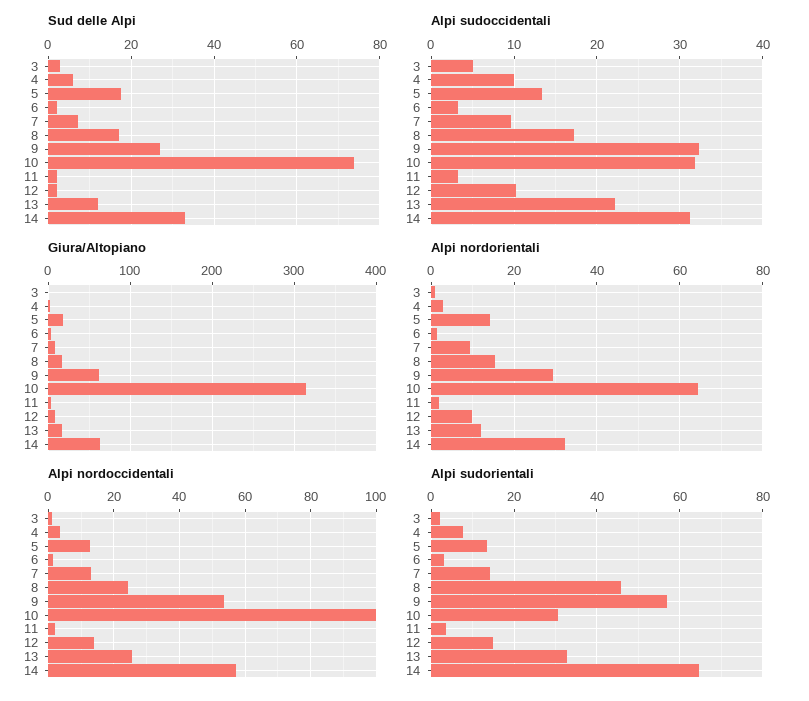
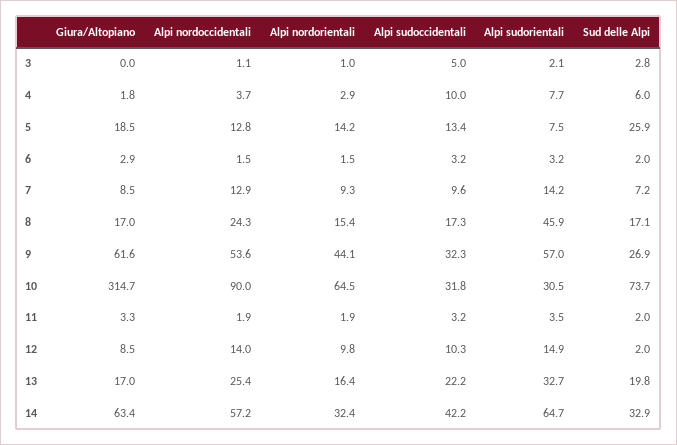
  {
    "Sud delle Alpi": {
      "3": 2.8,
      "4": 6,
-     "5": 18,
+     "5": 25.9,
      "6": 2,
      "7": 7.2,
      "8": 17.1,
      "9": 26.9,
      "10": 73.7,
      "11": 2,
      "12": 2,
-     "13": 12,
+     "13": 19.8,
      "14": 32.9
    },
    "Alpi sudoccidentali": {
      "3": 5,
      "4": 10,
      "5": 13.4,
      "6": 3.2,
      "7": 9.6,
      "8": 17.3,
      "9": 32.3,
      "10": 31.8,
      "11": 3.2,
      "12": 10.3,
      "13": 22.2,
-     "14": 31
+     "14": 42.2
    },
    "Giura/Altopiano": {
      "3": 0,
      "4": 1.8,
      "5": 18.5,
      "6": 2.9,
      "7": 8.5,
      "8": 17,
      "9": 61.6,
      "10": 314.7,
      "11": 3.3,
      "12": 8.5,
      "13": 17,
      "14": 63.4
    },
    "Alpi nordorientali": {
      "3": 1,
      "4": 2.9,
      "5": 14.2,
      "6": 1.5,
      "7": 9.3,
      "8": 15.4,
-     "9": 30,
+     "9": 44.1,
      "10": 64.5,
      "11": 1.9,
      "12": 9.8,
-     "13": 12,
+     "13": 16.4,
      "14": 32.4
    },
    "Alpi nordoccidentali": {
      "3": 1.1,
      "4": 3.7,
      "5": 12.8,
      "6": 1.5,
      "7": 12.9,
      "8": 24.3,
      "9": 53.6,
-     "10": 100,
+     "10": 90,
      "11": 1.9,
      "12": 14,
      "13": 25.4,
      "14": 57.2
    },
    "Alpi sudorientali": {
      "3": 2.1,
      "4": 7.7,
-     "5": 14,
+     "5": 7.5,
      "6": 3.2,
      "7": 14.2,
      "8": 45.9,
      "9": 57,
      "10": 30.5,
      "11": 3.5,
      "12": 14.9,
      "13": 32.7,
      "14": 64.7
    }
  }

